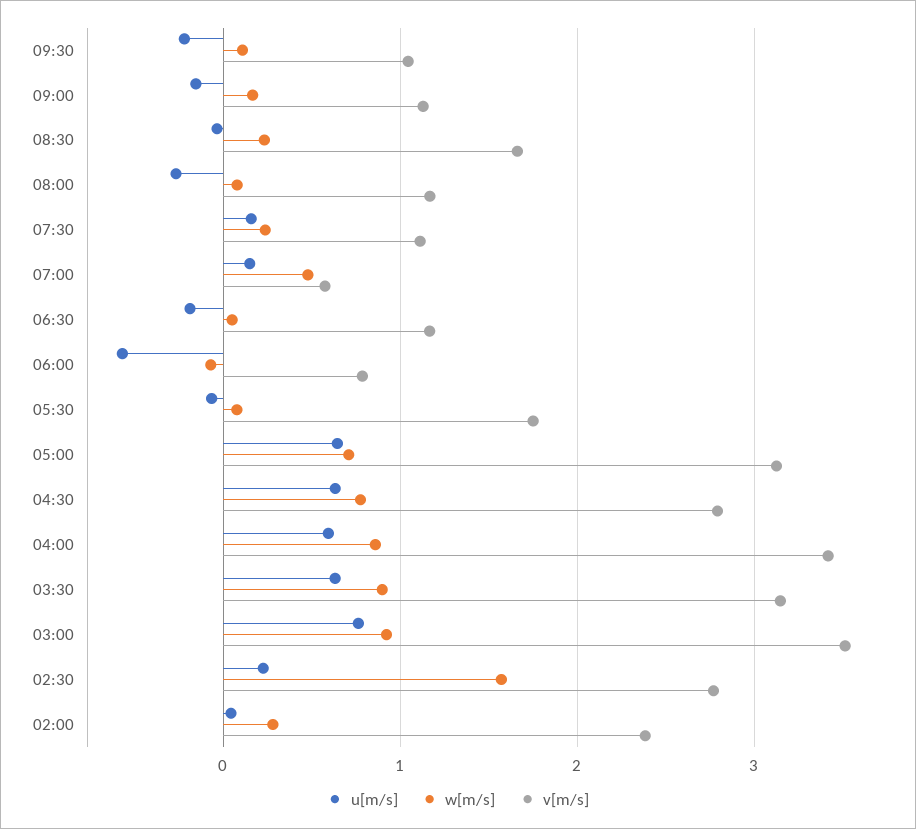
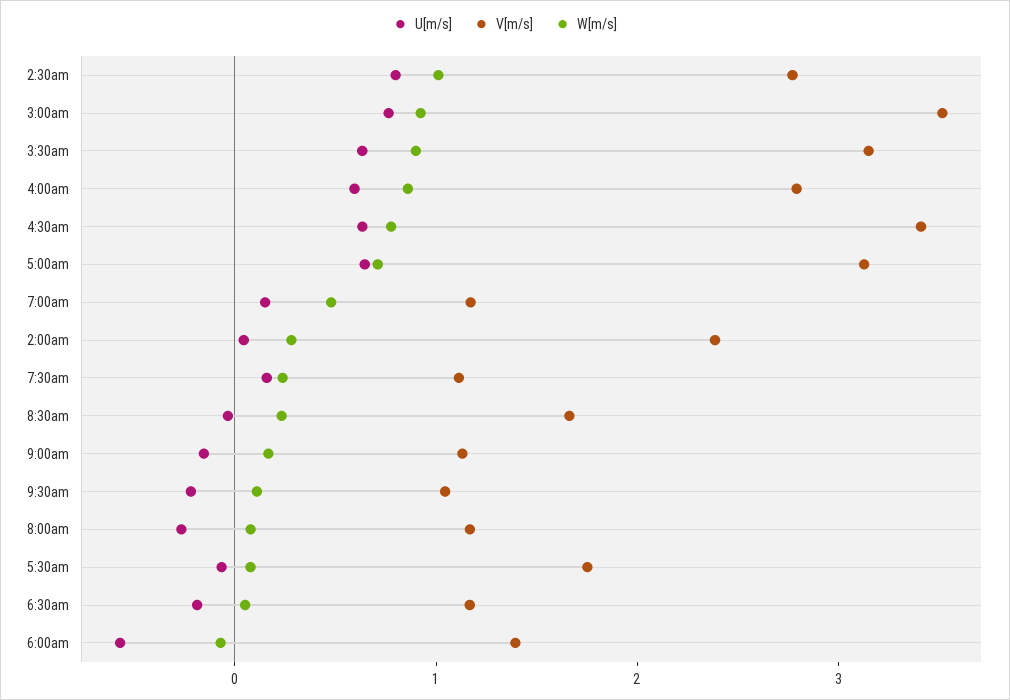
  {
    "u[m/s]": {
      "09:30": -0.2,
      "09:00": -0.2,
      "08:30": 0,
      "08:00": -0.3,
      "07:30": 0.2,
      "07:00": 0.2,
      "06:30": -0.2,
      "06:00": -0.6,
      "05:30": -0.1,
      "05:00": 0.6,
      "04:30": 0.6,
      "04:00": 0.6,
      "03:30": 0.6,
      "03:00": 0.8,
-     "02:30": 0.2,
+     "02:30": 0.8,
      "02:00": 0
    },
    "w[m/s]": {
      "09:30": 0.1,
      "09:00": 0.2,
      "08:30": 0.2,
      "08:00": 0.1,
      "07:30": 0.2,
      "07:00": 0.5,
      "06:30": 0.1,
      "06:00": -0.1,
      "05:30": 0.1,
      "05:00": 0.7,
      "04:30": 0.8,
      "04:00": 0.9,
      "03:30": 0.9,
      "03:00": 0.9,
-     "02:30": 1.6,
+     "02:30": 1,
      "02:00": 0.3
    },
    "v[m/s]": {
      "09:30": 1,
      "09:00": 1.1,
      "08:30": 1.7,
      "08:00": 1.2,
      "07:30": 1.1,
-     "07:00": 0.6,
+     "07:00": 1.2,
      "06:30": 1.2,
-     "06:00": 0.8,
+     "06:00": 1.4,
      "05:30": 1.8,
      "05:00": 3.1,
-     "04:30": 2.8,
+     "04:30": 3.4,
-     "04:00": 3.4,
+     "04:00": 2.8,
      "03:30": 3.1,
      "03:00": 3.5,
      "02:30": 2.8,
      "02:00": 2.4
    }
  }

